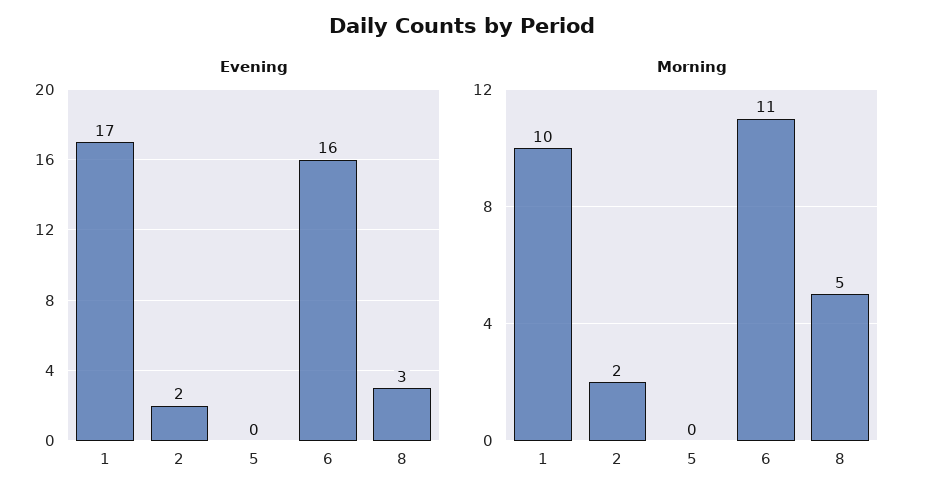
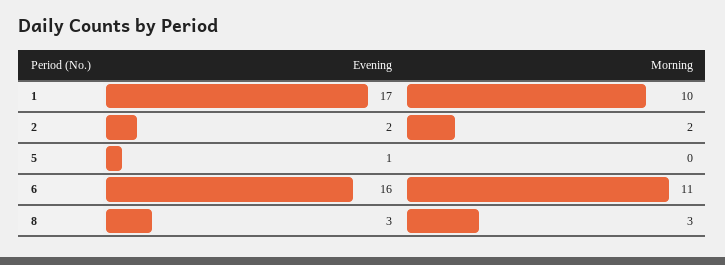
  {
    "Evening": {
      "1": 17,
      "2": 2,
-     "5": 0,
+     "5": 1,
      "6": 16,
      "8": 3
    },
    "Morning": {
      "1": 10,
      "2": 2,
      "5": 0,
      "6": 11,
-     "8": 5
+     "8": 3
    }
  }

